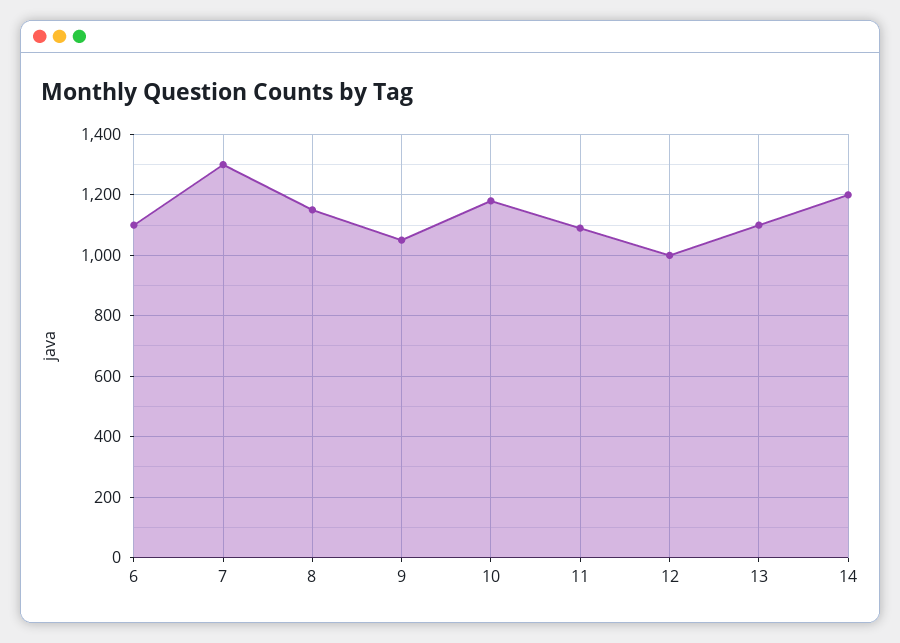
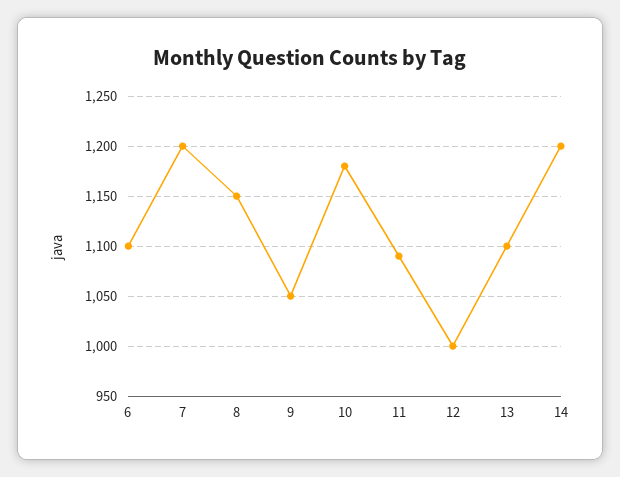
  {
    "6": 1100,
-   "7": 1300,
+   "7": 1200,
    "8": 1150,
    "9": 1050,
    "10": 1180,
    "11": 1090,
    "12": 1000,
    "13": 1100,
    "14": 1200
  }

